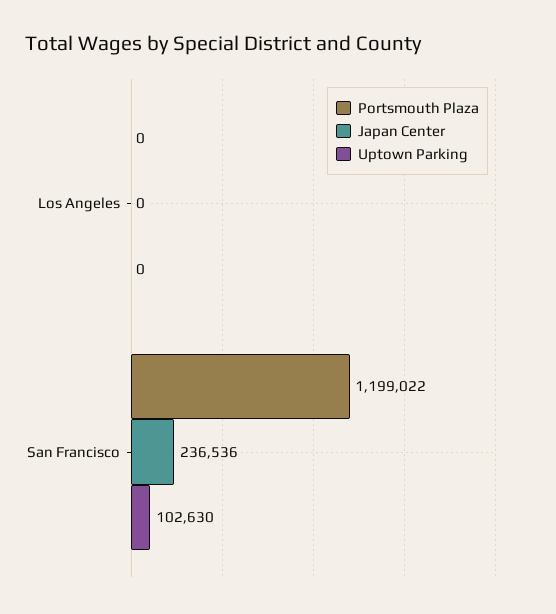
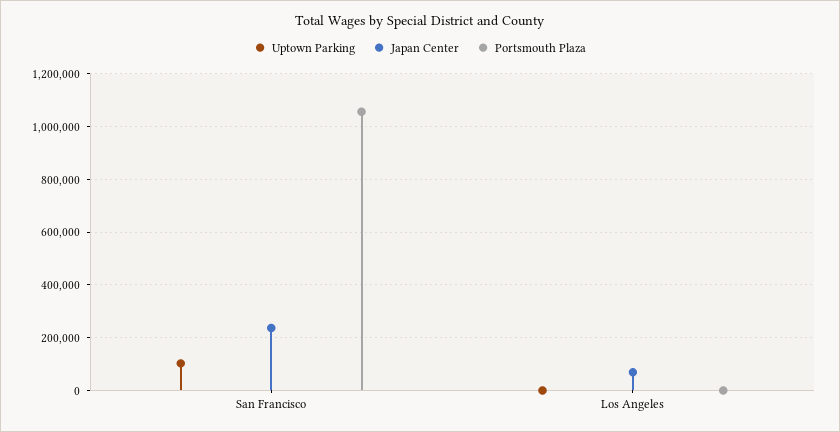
  {
    "Portsmouth Plaza": {
      "Los Angeles": 0,
-     "San Francisco": 1199022
+     "San Francisco": 1050000
    },
    "Japan Center": {
-     "Los Angeles": 0,
+     "Los Angeles": 75000,
      "San Francisco": 236536
    },
    "Uptown Parking": {
      "Los Angeles": 0,
      "San Francisco": 102630
    }
  }

